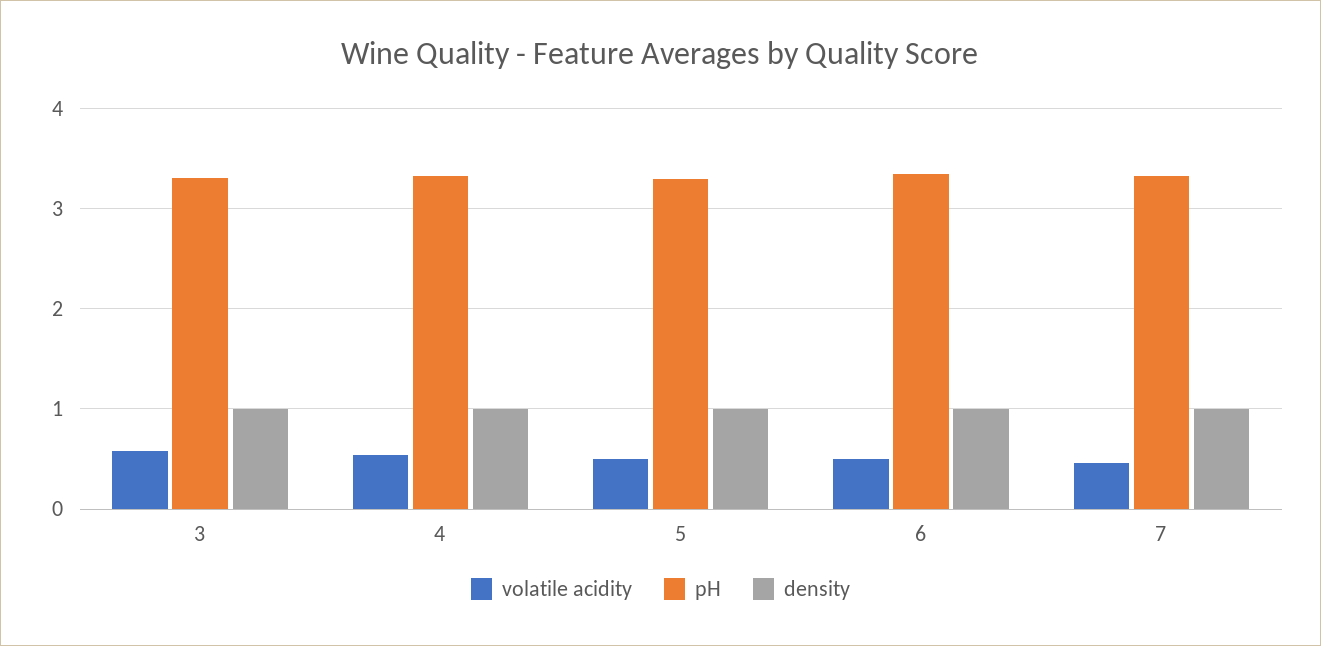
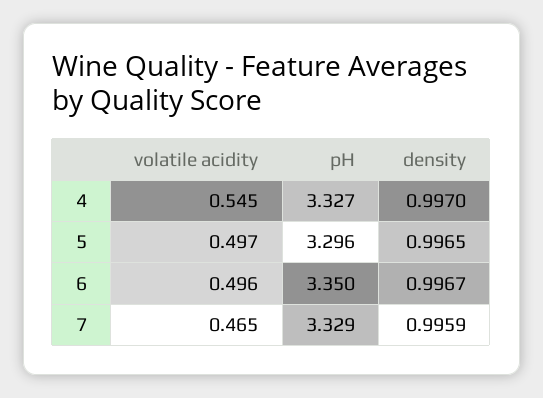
  {
    "volatile acidity": {
-     "3": 0.6,
      "4": 0.545,
      "5": 0.497,
      "6": 0.496,
      "7": 0.465
    },
    "pH": {
-     "3": 3.3,
      "4": 3.327,
      "5": 3.296,
      "6": 3.35,
      "7": 3.329
    },
    "density": {
-     "3": 1,
      "4": 0.997,
      "5": 0.9965,
      "6": 0.9967,
      "7": 0.9959
    }
  }

